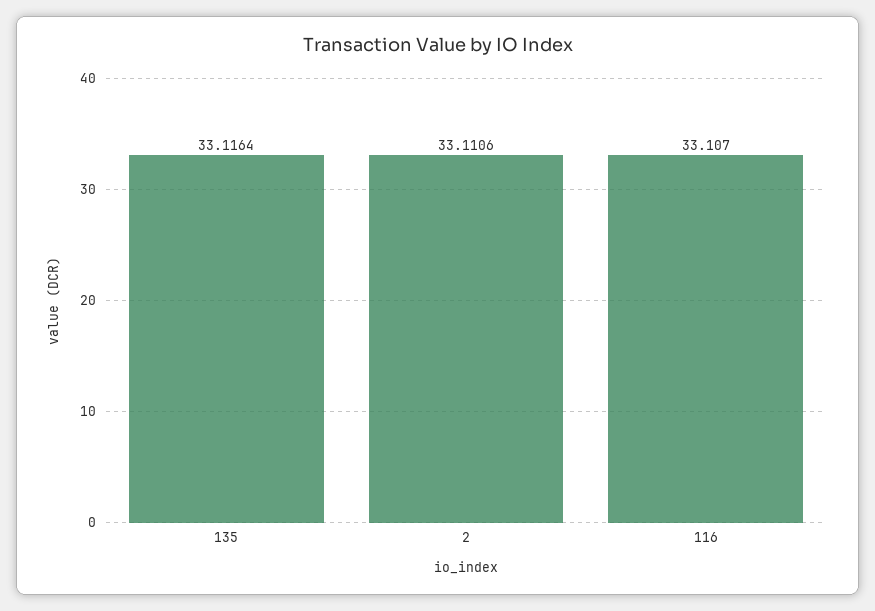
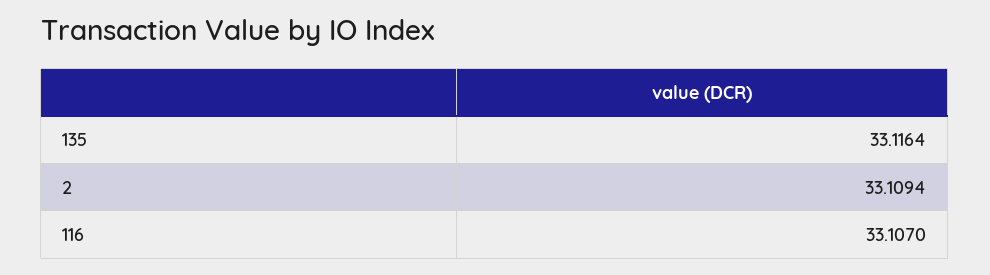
  {
    "135": 33.1164,
-   "2": 33.1106,
+   "2": 33.1094,
    "116": 33.107
  }

